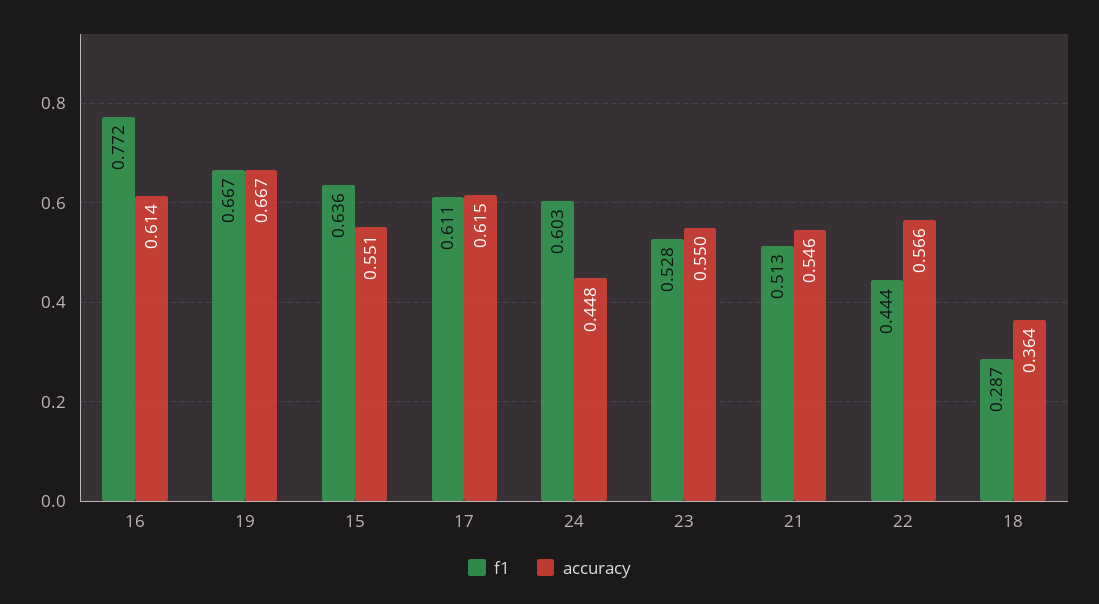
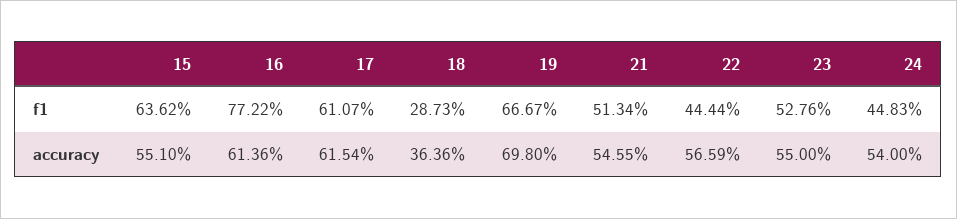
  {
    "f1": {
      "16": 0.7722,
      "19": 0.6667,
      "15": 0.6362,
      "17": 0.6107,
-     "24": 0.603,
+     "24": 0.4483,
      "23": 0.5276,
      "21": 0.5134,
      "22": 0.4444,
      "18": 0.2873
    },
    "accuracy": {
      "16": 0.6136,
-     "19": 0.667,
+     "19": 0.698,
      "15": 0.551,
      "17": 0.6154,
-     "24": 0.448,
+     "24": 0.54,
      "23": 0.55,
      "21": 0.5455,
      "22": 0.5659,
      "18": 0.3636
    }
  }

